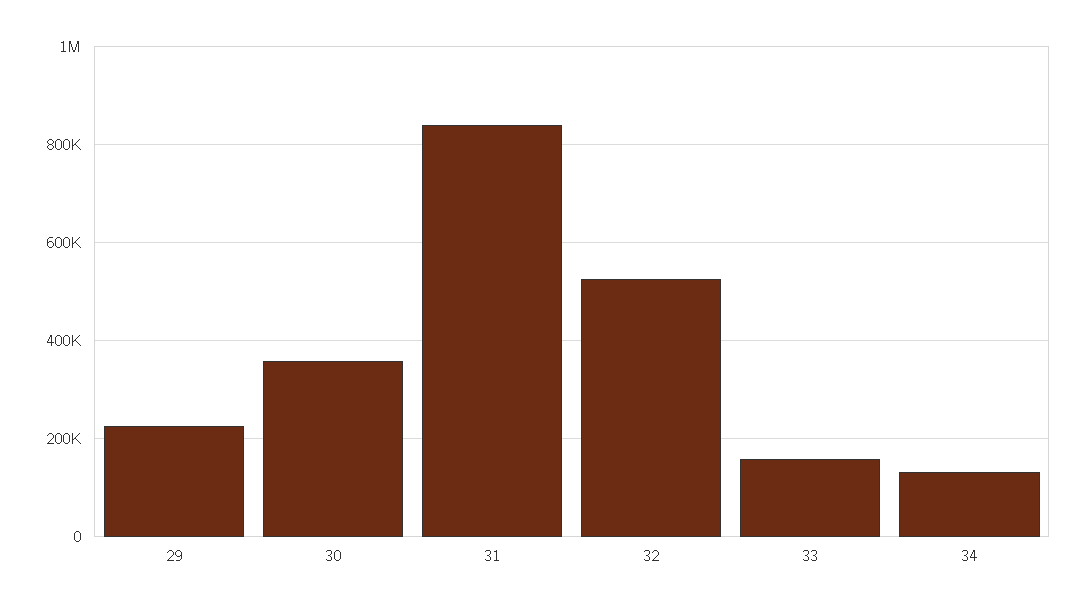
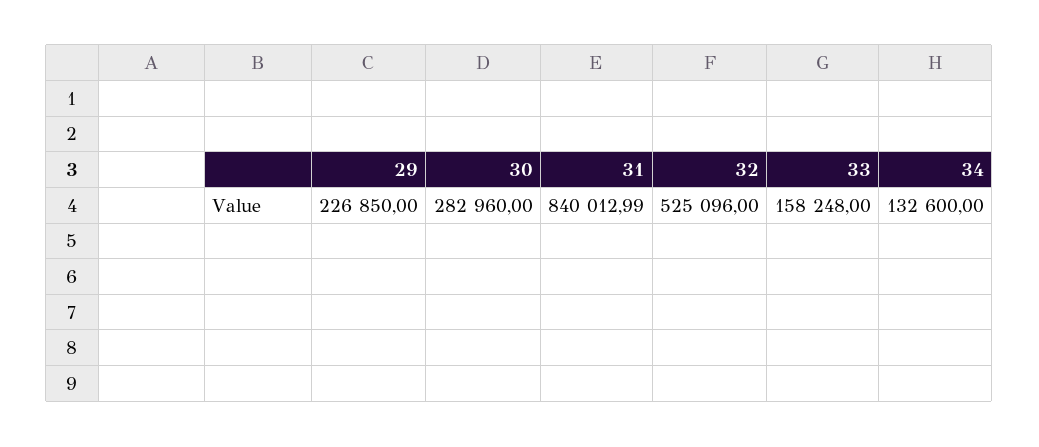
  {
    "29": 226850,
-   "30": 360000,
+   "30": 282960,
    "31": 840012.99,
    "32": 525096,
    "33": 158248,
    "34": 132600
  }

